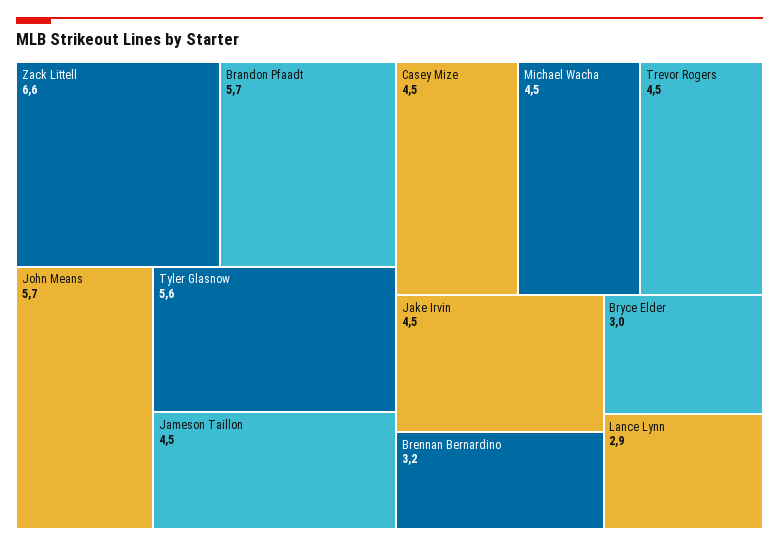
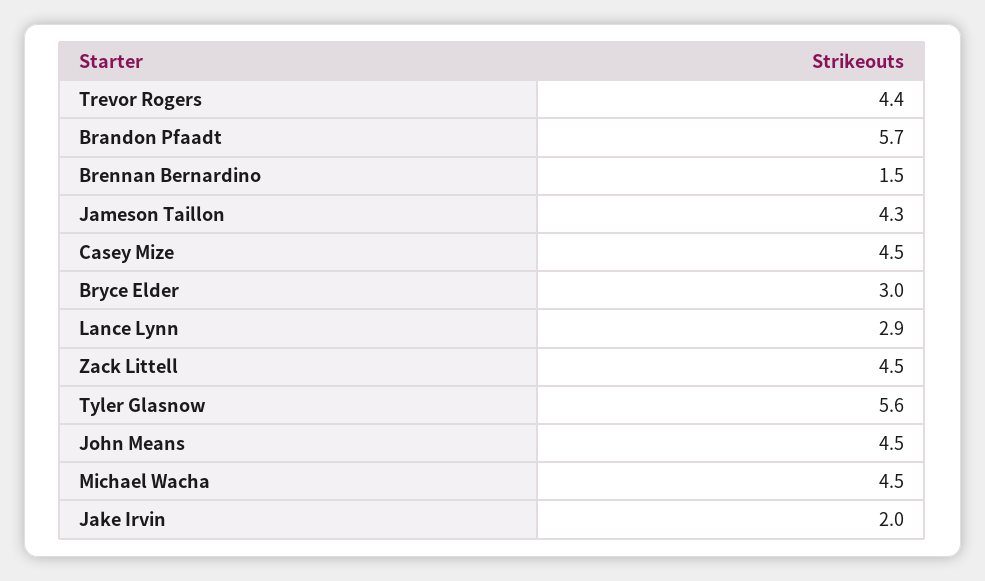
  {
-   "Zack Littell": 6.6,
+   "Zack Littell": 4.5,
    "Brandon Pfaadt": 5.7,
-   "John Means": 5.7,
+   "John Means": 4.5,
    "Tyler Glasnow": 5.6,
-   "Jameson Taillon": 4.5,
+   "Jameson Taillon": 4.3,
    "Casey Mize": 4.5,
    "Michael Wacha": 4.5,
-   "Trevor Rogers": 4.5,
+   "Trevor Rogers": 4.4,
-   "Jake Irvin": 4.5,
+   "Jake Irvin": 2,
-   "Brennan Bernardino": 3.2,
+   "Brennan Bernardino": 1.5,
    "Bryce Elder": 3,
    "Lance Lynn": 2.9
  }

